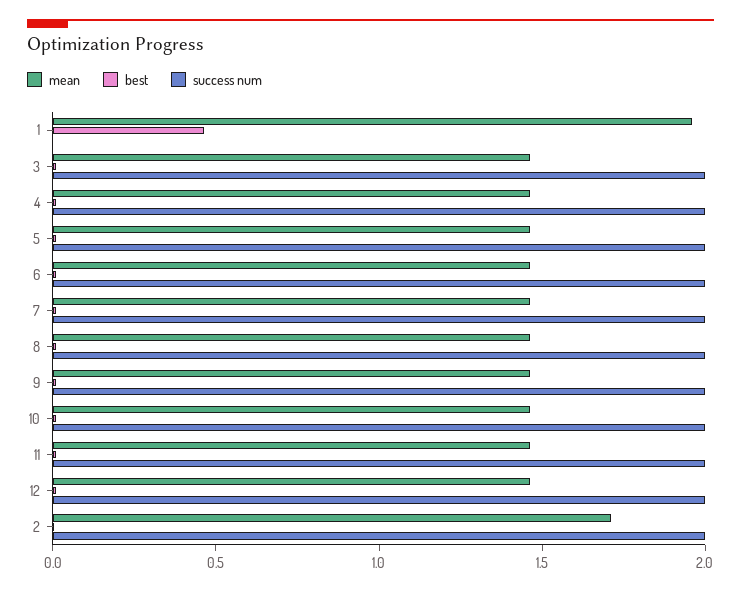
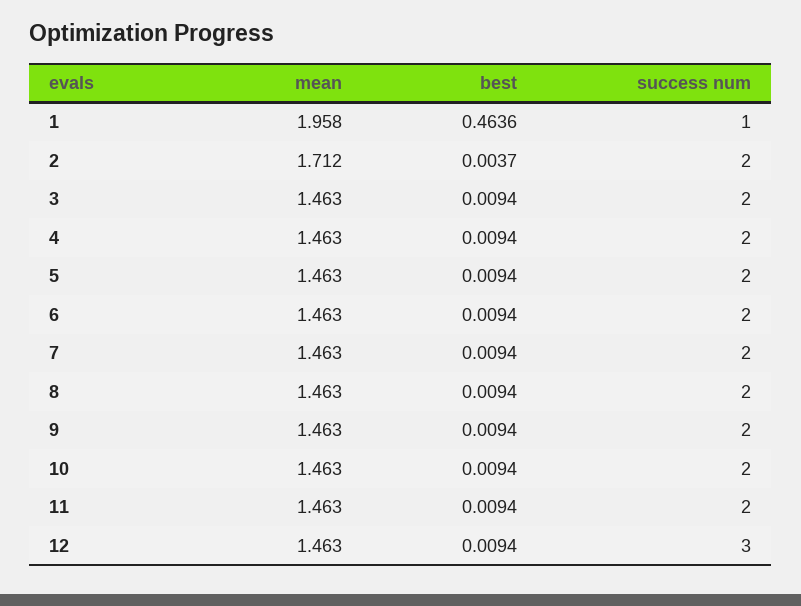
  {
    "mean": {
      "1": 1.958,
      "3": 1.463,
      "4": 1.463,
      "5": 1.463,
      "6": 1.463,
      "7": 1.463,
      "8": 1.463,
      "9": 1.463,
      "10": 1.463,
      "11": 1.463,
      "12": 1.463,
      "2": 1.712
    },
    "best": {
      "1": 0.4636,
      "3": 0.0094,
      "4": 0.0094,
      "5": 0.0094,
      "6": 0.0094,
      "7": 0.0094,
      "8": 0.0094,
      "9": 0.0094,
      "10": 0.0094,
      "11": 0.0094,
      "12": 0.0094,
      "2": 0.0037
    },
    "success num": {
-     "1": 0,
+     "1": 1,
      "3": 2,
      "4": 2,
      "5": 2,
      "6": 2,
      "7": 2,
      "8": 2,
      "9": 2,
      "10": 2,
      "11": 2,
-     "12": 2,
+     "12": 3,
      "2": 2
    }
  }

